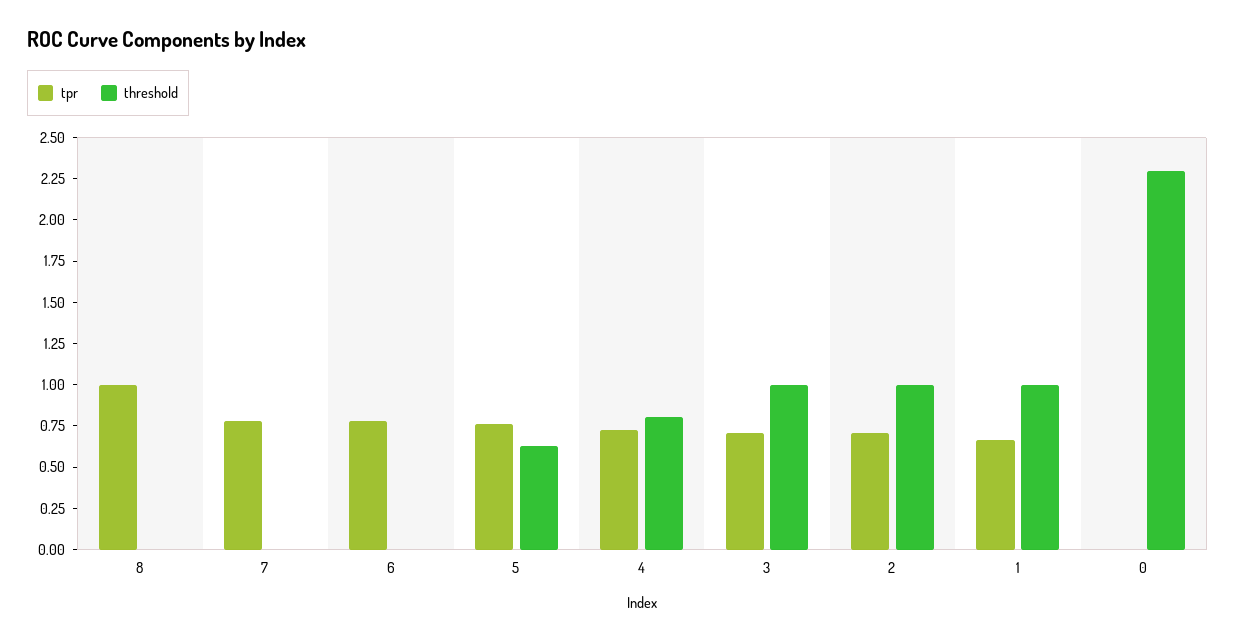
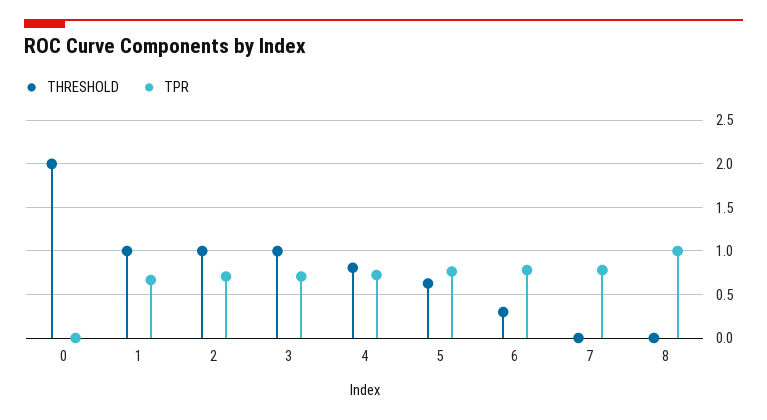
  {
    "tpr": {
      "8": 1,
      "7": 0.8,
      "6": 0.8,
      "5": 0.75,
      "4": 0.7,
      "3": 0.7,
      "2": 0.7,
      "1": 0.65,
      "0": 0
    },
    "threshold": {
      "8": 0,
      "7": 0,
-     "6": 0,
+     "6": 0.3,
      "5": 0.65,
      "4": 0.8,
      "3": 1,
      "2": 1,
      "1": 1,
-     "0": 2.3
+     "0": 2
    }
  }

